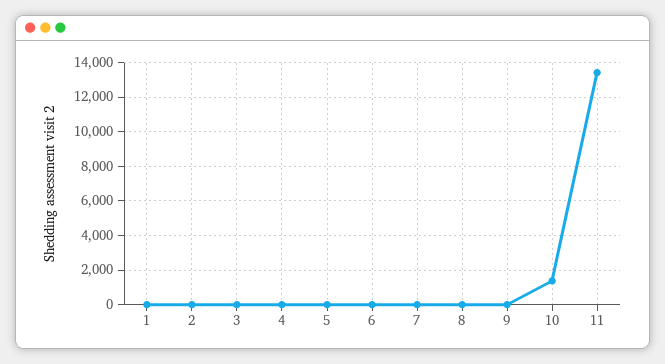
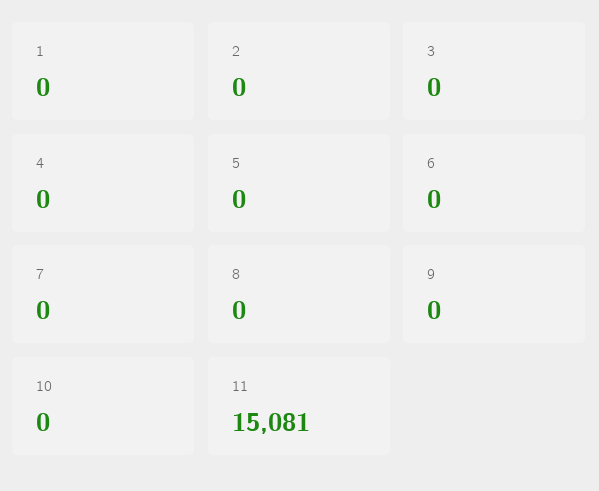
  {
    "1": 0,
    "2": 0,
    "3": 0,
    "4": 0,
    "5": 0,
    "6": 0,
    "7": 0,
    "8": 0,
    "9": 0,
-   "10": 1500,
+   "10": 0,
-   "11": 13500
+   "11": 15081
  }

